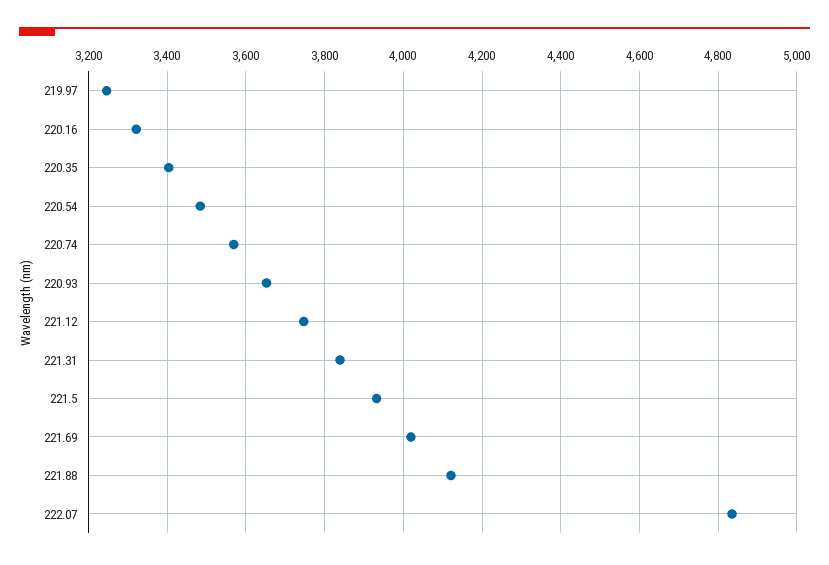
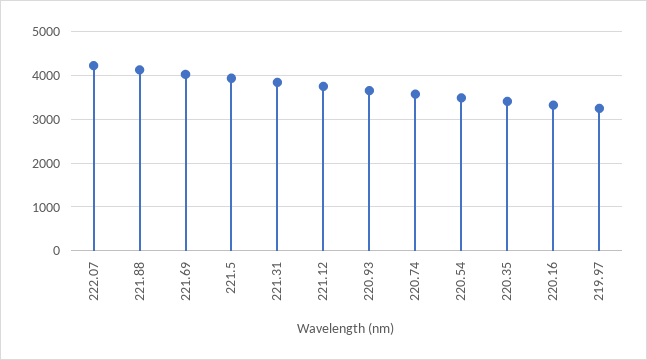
  {
    "219.97": 3240,
    "220.16": 3320,
    "220.35": 3400,
    "220.54": 3480,
    "220.74": 3560,
    "220.93": 3660,
    "221.12": 3740,
    "221.31": 3840,
    "221.5": 3940,
    "221.69": 4020,
    "221.88": 4120,
-   "222.07": 4840
+   "222.07": 4200
  }

